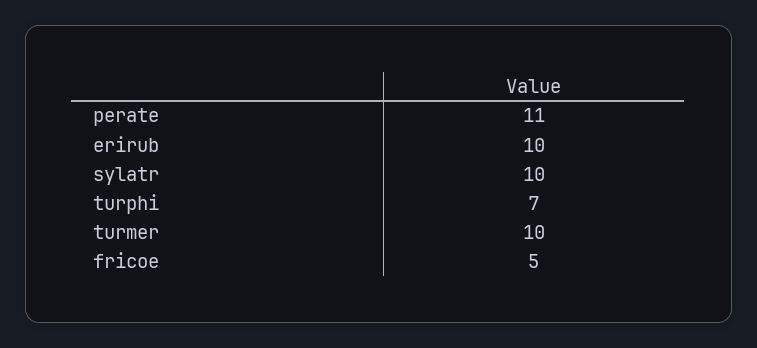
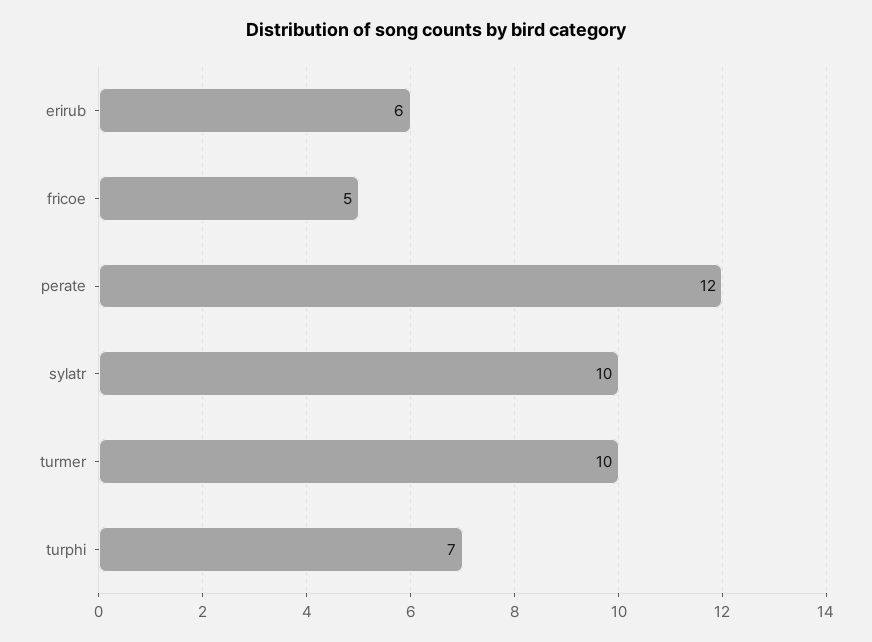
  {
-   "perate": 11,
+   "perate": 12,
-   "erirub": 10,
+   "erirub": 6,
    "sylatr": 10,
    "turphi": 7,
    "turmer": 10,
    "fricoe": 5
  }

